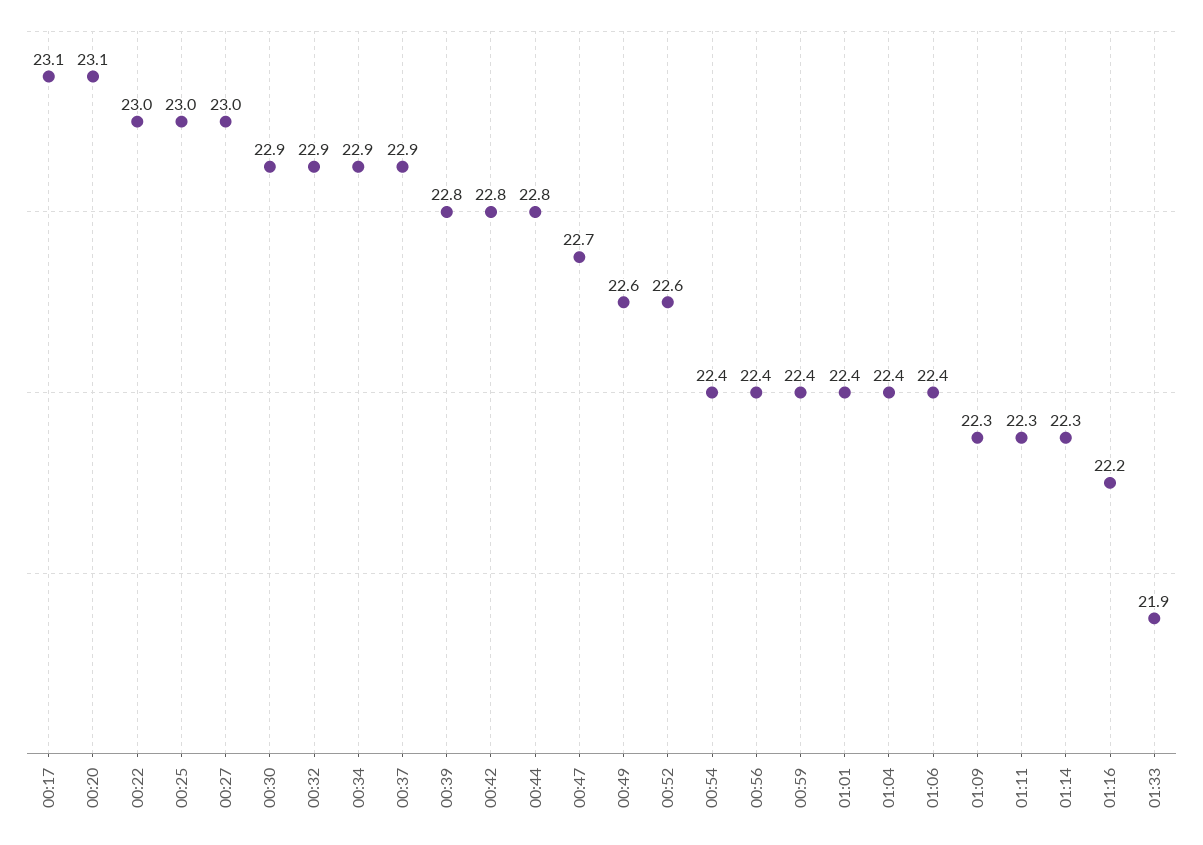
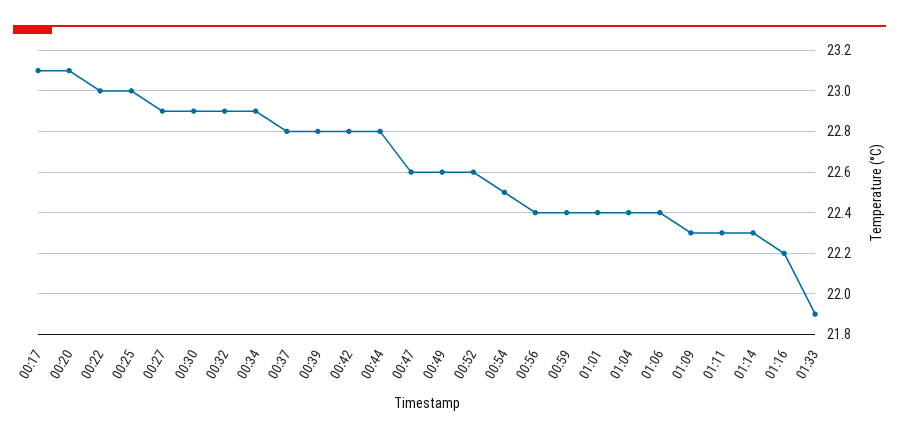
  {
    "00:17": 23.1,
    "00:20": 23.1,
    "00:22": 23,
    "00:25": 23,
-   "00:27": 23,
+   "00:27": 22.9,
    "00:30": 22.9,
    "00:32": 22.9,
    "00:34": 22.9,
-   "00:37": 22.9,
+   "00:37": 22.8,
    "00:39": 22.8,
    "00:42": 22.8,
    "00:44": 22.8,
-   "00:47": 22.7,
+   "00:47": 22.6,
    "00:49": 22.6,
    "00:52": 22.6,
-   "00:54": 22.4,
+   "00:54": 22.5,
    "00:56": 22.4,
    "00:59": 22.4,
    "01:01": 22.4,
    "01:04": 22.4,
    "01:06": 22.4,
    "01:09": 22.3,
    "01:11": 22.3,
    "01:14": 22.3,
    "01:16": 22.2,
    "01:33": 21.9
  }

